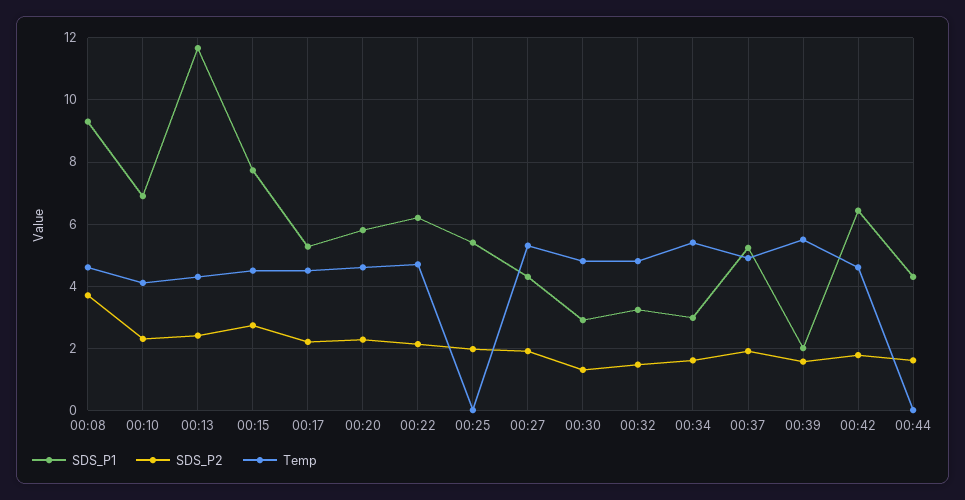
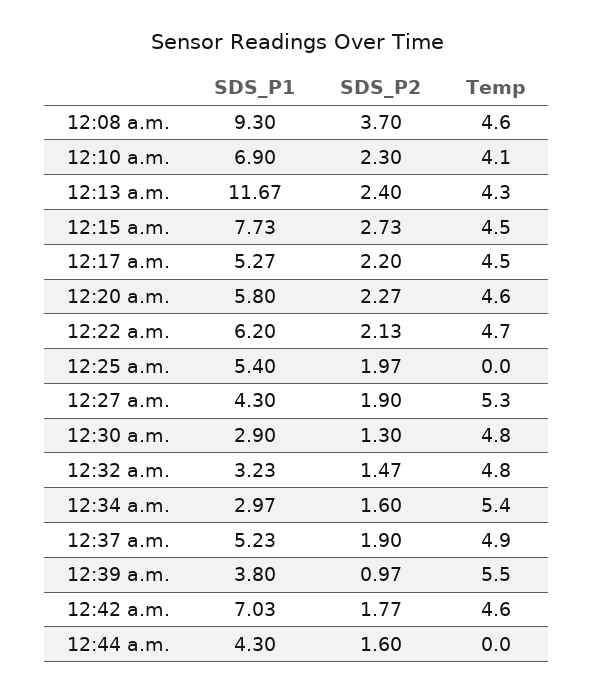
  {
    "SDS_P1": {
      "00:08": 9.3,
      "00:10": 6.9,
      "00:13": 11.67,
      "00:15": 7.73,
      "00:17": 5.27,
      "00:20": 5.8,
      "00:22": 6.2,
      "00:25": 5.4,
      "00:27": 4.3,
      "00:30": 2.9,
      "00:32": 3.23,
      "00:34": 2.97,
      "00:37": 5.23,
-     "00:39": 2,
+     "00:39": 3.8,
-     "00:42": 6.4,
+     "00:42": 7.03,
      "00:44": 4.3
    },
    "SDS_P2": {
      "00:08": 3.7,
      "00:10": 2.3,
      "00:13": 2.4,
      "00:15": 2.73,
      "00:17": 2.2,
      "00:20": 2.27,
      "00:22": 2.13,
      "00:25": 1.97,
      "00:27": 1.9,
      "00:30": 1.3,
      "00:32": 1.47,
      "00:34": 1.6,
      "00:37": 1.9,
-     "00:39": 1.6,
+     "00:39": 0.97,
      "00:42": 1.77,
      "00:44": 1.6
    },
    "Temp": {
      "00:08": 4.6,
      "00:10": 4.1,
      "00:13": 4.3,
      "00:15": 4.5,
      "00:17": 4.5,
      "00:20": 4.6,
      "00:22": 4.7,
      "00:25": 0,
      "00:27": 5.3,
      "00:30": 4.8,
      "00:32": 4.8,
      "00:34": 5.4,
      "00:37": 4.9,
      "00:39": 5.5,
      "00:42": 4.6,
      "00:44": 0
    }
  }

